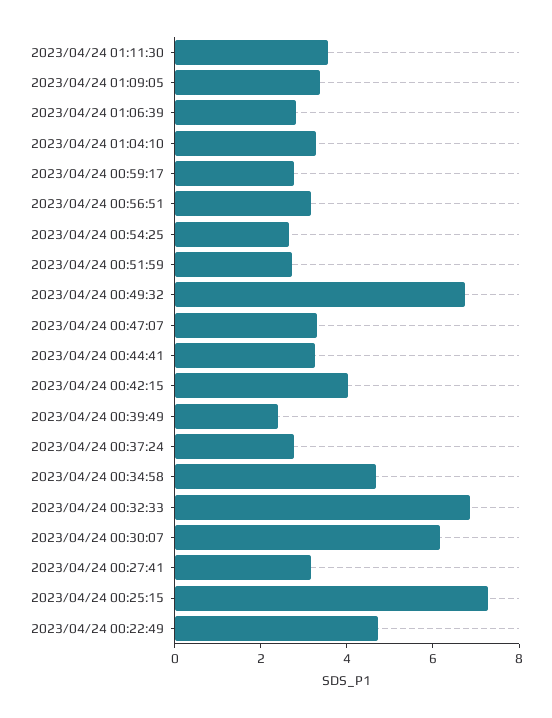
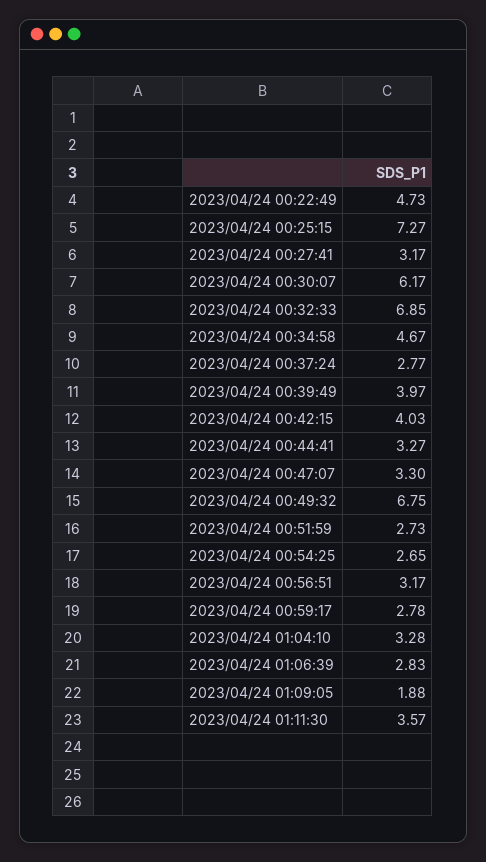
  {
    "2023/04/24 01:11:30": 3.57,
-   "2023/04/24 01:09:05": 3.5,
+   "2023/04/24 01:09:05": 1.88,
    "2023/04/24 01:06:39": 2.83,
    "2023/04/24 01:04:10": 3.28,
    "2023/04/24 00:59:17": 2.78,
    "2023/04/24 00:56:51": 3.17,
    "2023/04/24 00:54:25": 2.65,
    "2023/04/24 00:51:59": 2.73,
    "2023/04/24 00:49:32": 6.75,
    "2023/04/24 00:47:07": 3.3,
    "2023/04/24 00:44:41": 3.27,
    "2023/04/24 00:42:15": 4.03,
-   "2023/04/24 00:39:49": 2.5,
+   "2023/04/24 00:39:49": 3.97,
    "2023/04/24 00:37:24": 2.77,
    "2023/04/24 00:34:58": 4.67,
    "2023/04/24 00:32:33": 6.85,
    "2023/04/24 00:30:07": 6.17,
    "2023/04/24 00:27:41": 3.17,
    "2023/04/24 00:25:15": 7.27,
    "2023/04/24 00:22:49": 4.73
  }

